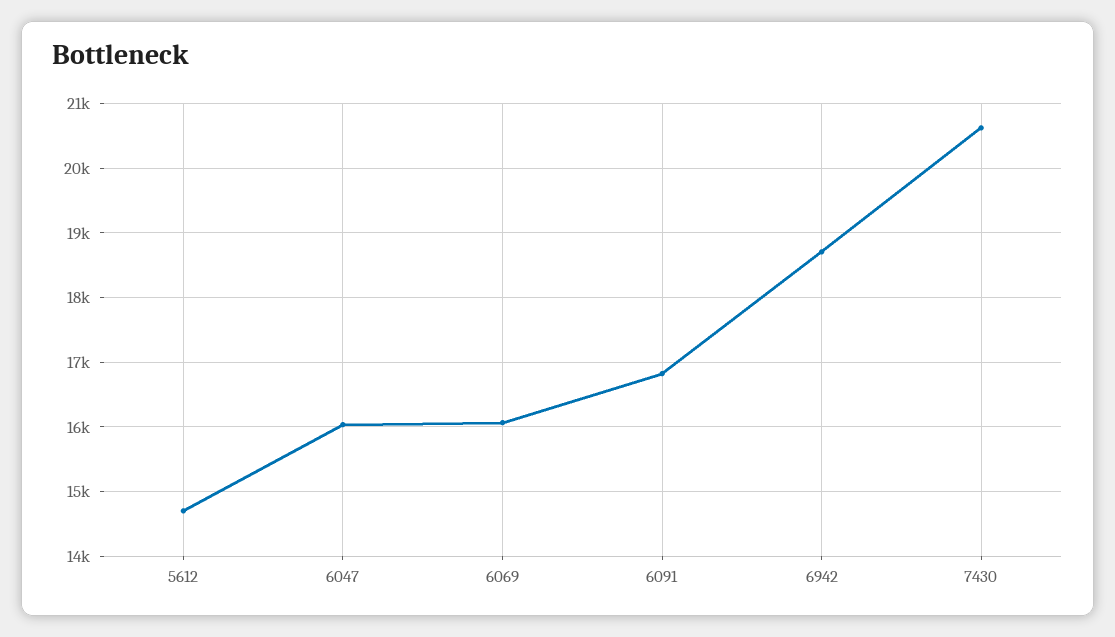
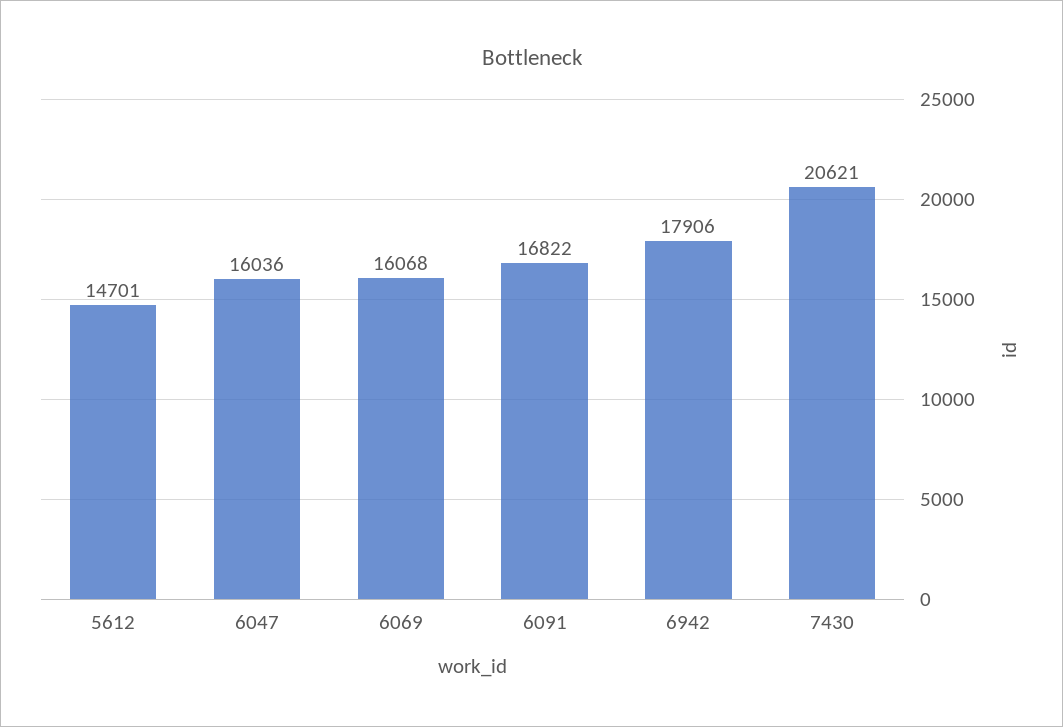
  {
    "5612": 14701,
    "6047": 16036,
    "6069": 16068,
    "6091": 16822,
-   "6942": 18700,
+   "6942": 17906,
    "7430": 20621
  }

